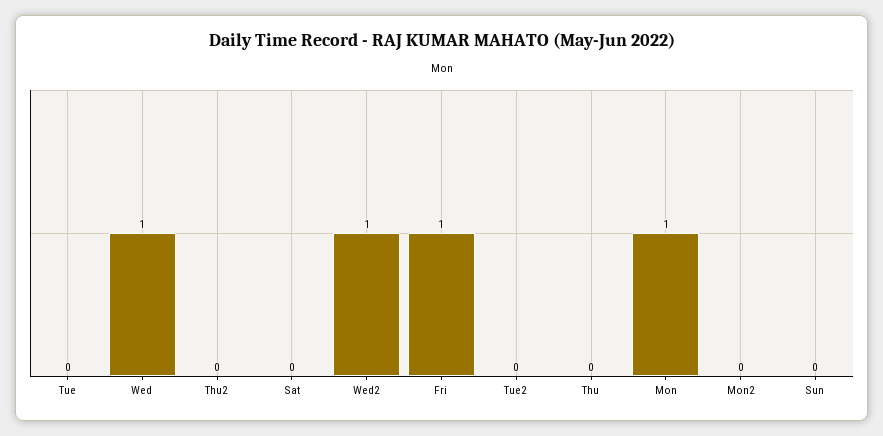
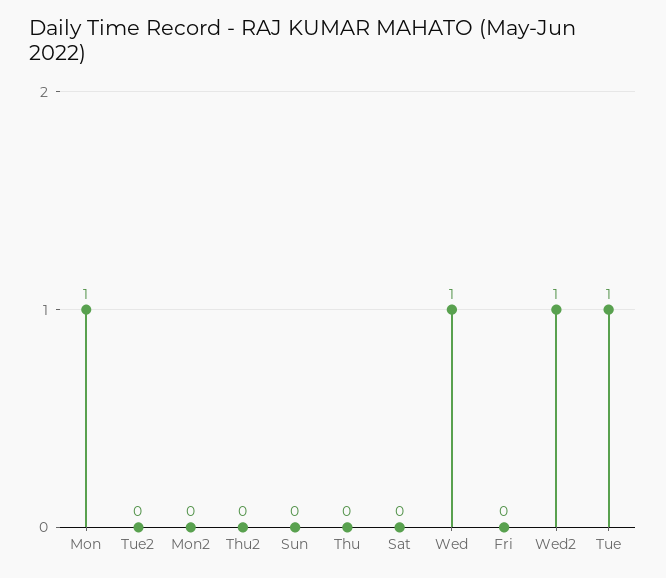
  {
-   "Tue": 0,
+   "Tue": 1,
    "Wed": 1,
    "Thu2": 0,
    "Sat": 0,
    "Wed2": 1,
-   "Fri": 1,
+   "Fri": 0,
    "Tue2": 0,
    "Thu": 0,
    "Mon": 1,
    "Mon2": 0,
    "Sun": 0
  }

